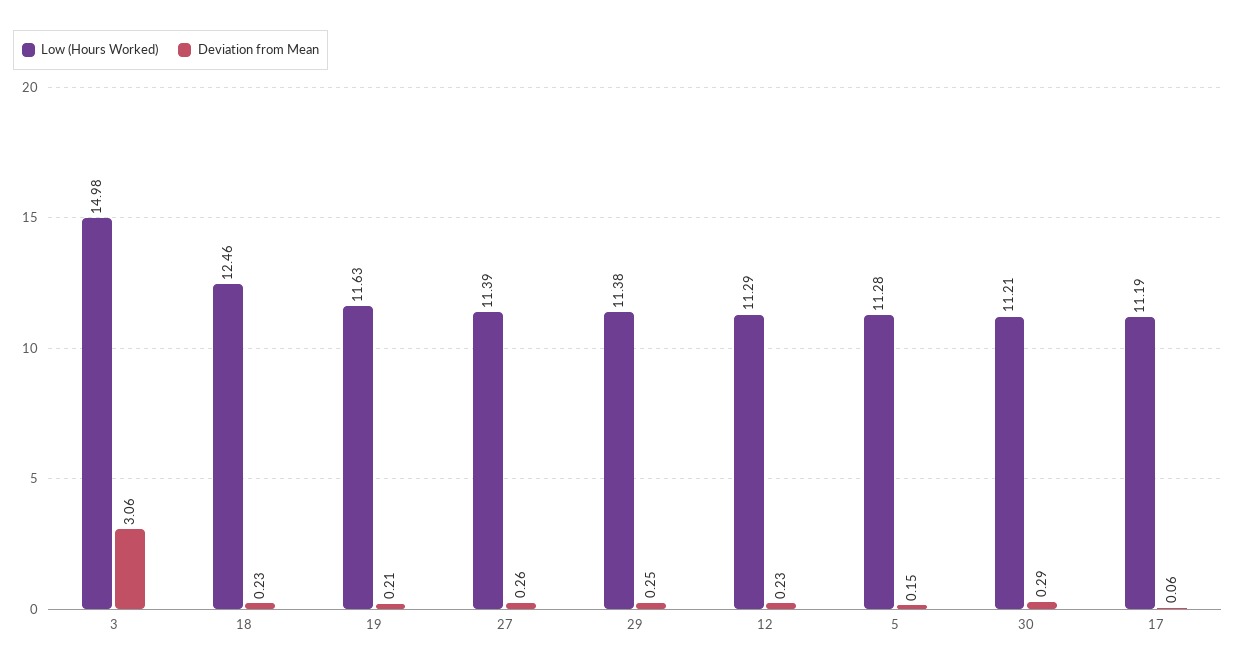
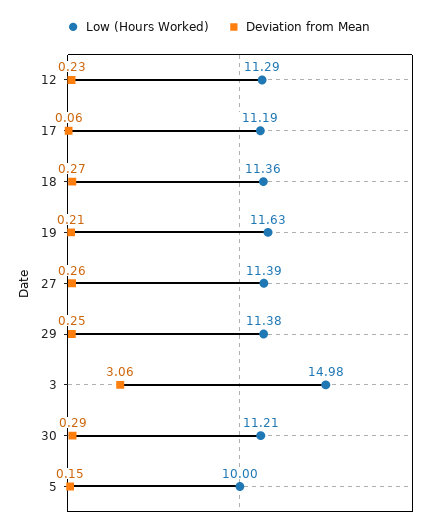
  {
    "Low (Hours Worked)": {
      "3": 14.98,
-     "18": 12.46,
+     "18": 11.36,
      "19": 11.63,
      "27": 11.39,
      "29": 11.38,
      "12": 11.29,
-     "5": 11.28,
+     "5": 10,
      "30": 11.21,
      "17": 11.19
    },
    "Deviation from Mean": {
      "3": 3.06,
-     "18": 0.23,
+     "18": 0.27,
      "19": 0.21,
      "27": 0.26,
      "29": 0.25,
      "12": 0.23,
      "5": 0.15,
      "30": 0.29,
      "17": 0.06
    }
  }

